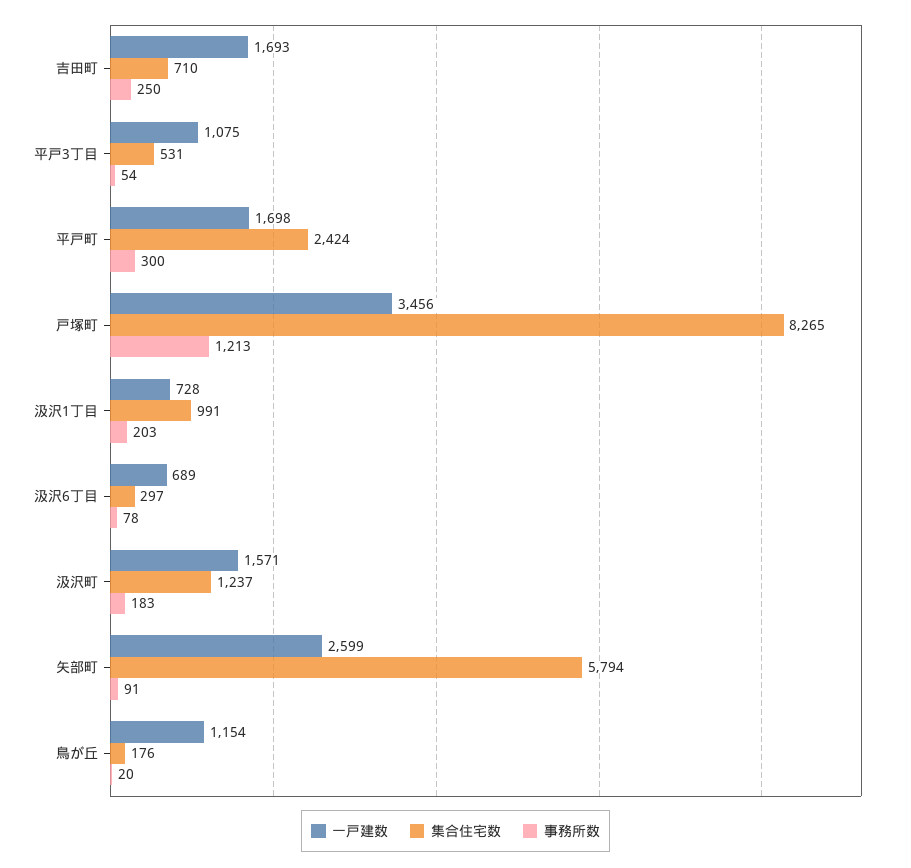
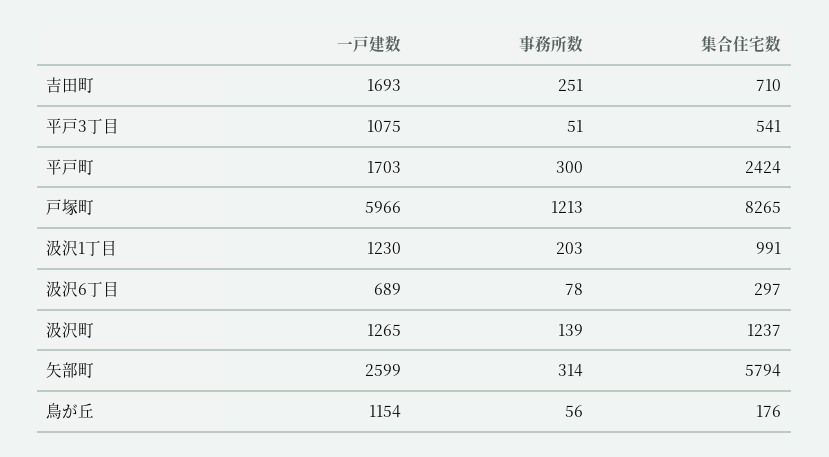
  {
    "一戸建数": {
      "吉田町": 1693,
      "平戸3丁目": 1075,
-     "平戸町": 1698,
+     "平戸町": 1703,
-     "戸塚町": 3456,
+     "戸塚町": 5966,
-     "汲沢1丁目": 728,
+     "汲沢1丁目": 1230,
      "汲沢6丁目": 689,
-     "汲沢町": 1571,
+     "汲沢町": 1265,
      "矢部町": 2599,
      "鳥が丘": 1154
    },
    "集合住宅数": {
      "吉田町": 710,
-     "平戸3丁目": 531,
+     "平戸3丁目": 541,
      "平戸町": 2424,
      "戸塚町": 8265,
      "汲沢1丁目": 991,
      "汲沢6丁目": 297,
      "汲沢町": 1237,
      "矢部町": 5794,
      "鳥が丘": 176
    },
    "事務所数": {
-     "吉田町": 250,
+     "吉田町": 251,
-     "平戸3丁目": 54,
+     "平戸3丁目": 51,
      "平戸町": 300,
      "戸塚町": 1213,
      "汲沢1丁目": 203,
      "汲沢6丁目": 78,
-     "汲沢町": 183,
+     "汲沢町": 139,
-     "矢部町": 91,
+     "矢部町": 314,
-     "鳥が丘": 20
+     "鳥が丘": 56
    }
  }

